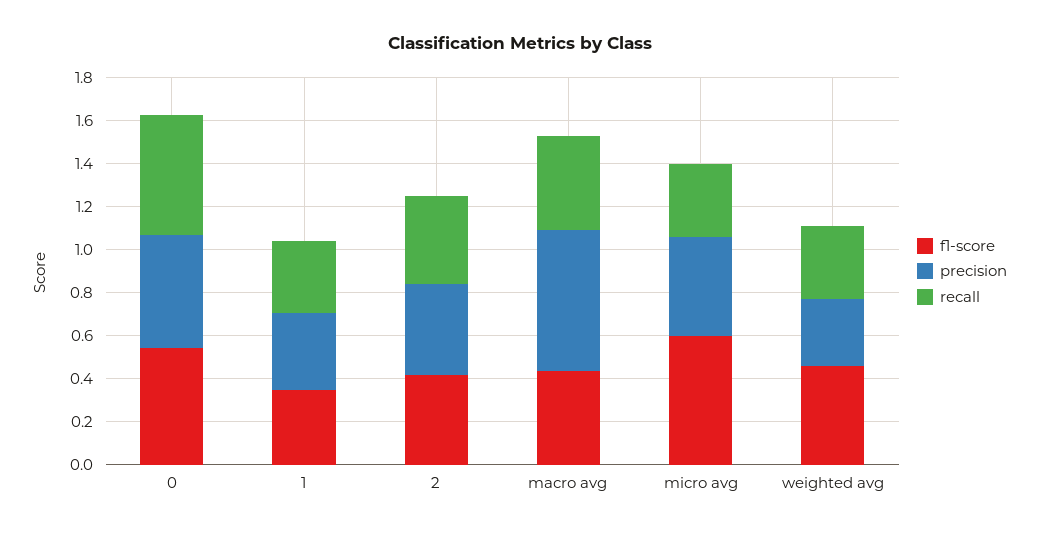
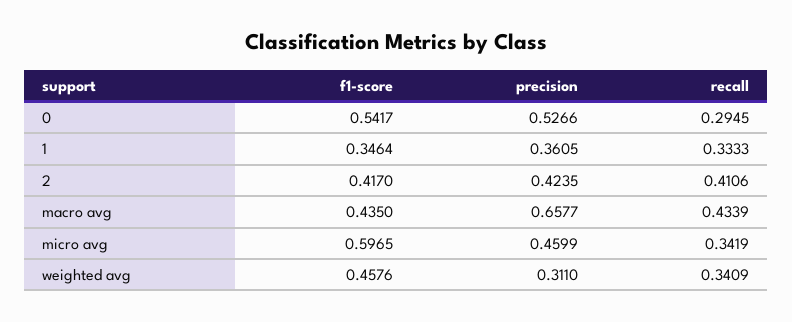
  {
    "f1-score": {
      "0": 0.5417,
      "1": 0.3464,
      "2": 0.417,
      "macro avg": 0.435,
      "micro avg": 0.5965,
      "weighted avg": 0.4576
    },
    "precision": {
      "0": 0.5266,
      "1": 0.3605,
      "2": 0.4235,
      "macro avg": 0.6577,
      "micro avg": 0.4599,
      "weighted avg": 0.311
    },
    "recall": {
-     "0": 0.55,
+     "0": 0.2945,
      "1": 0.3333,
      "2": 0.4106,
      "macro avg": 0.4339,
      "micro avg": 0.3419,
      "weighted avg": 0.3409
    }
  }

